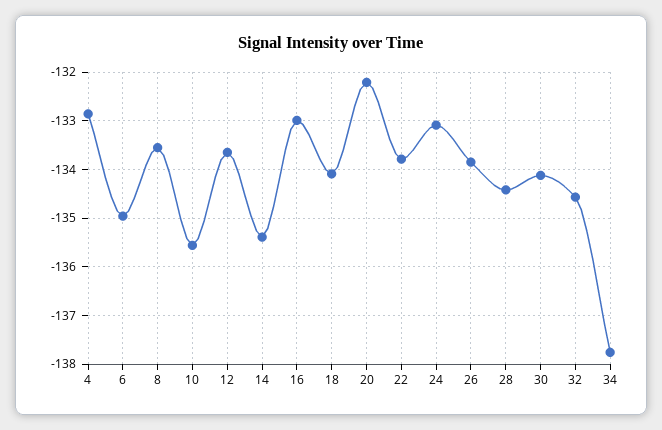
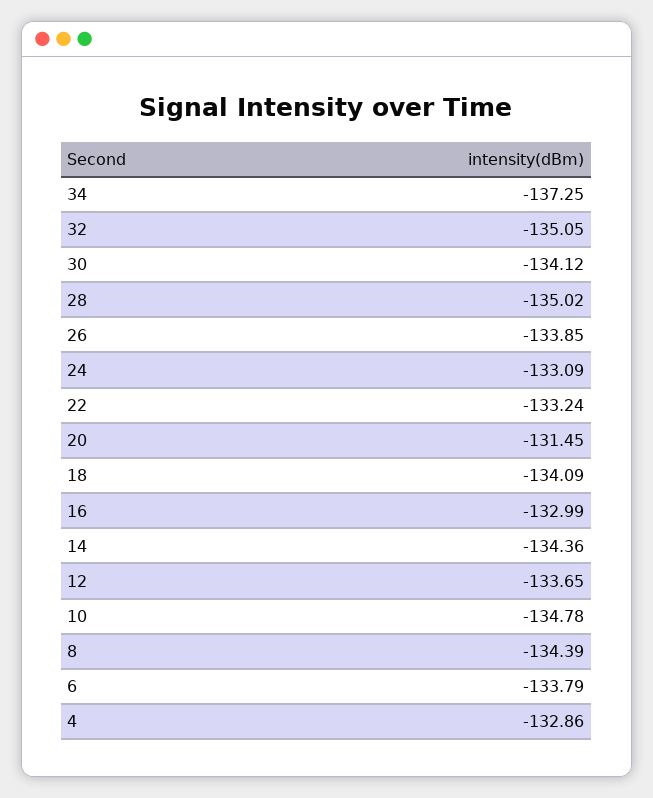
  {
    "4": -132.86,
-   "6": -135,
+   "6": -133.79,
-   "8": -133.6,
+   "8": -134.39,
-   "10": -135.6,
+   "10": -134.78,
    "12": -133.65,
-   "14": -135.4,
+   "14": -134.36,
    "16": -132.99,
    "18": -134.09,
-   "20": -132.2,
+   "20": -131.45,
-   "22": -133.8,
+   "22": -133.24,
    "24": -133.09,
    "26": -133.85,
-   "28": -134.4,
+   "28": -135.02,
    "30": -134.12,
-   "32": -134.6,
+   "32": -135.05,
-   "34": -137.8
+   "34": -137.25
  }

